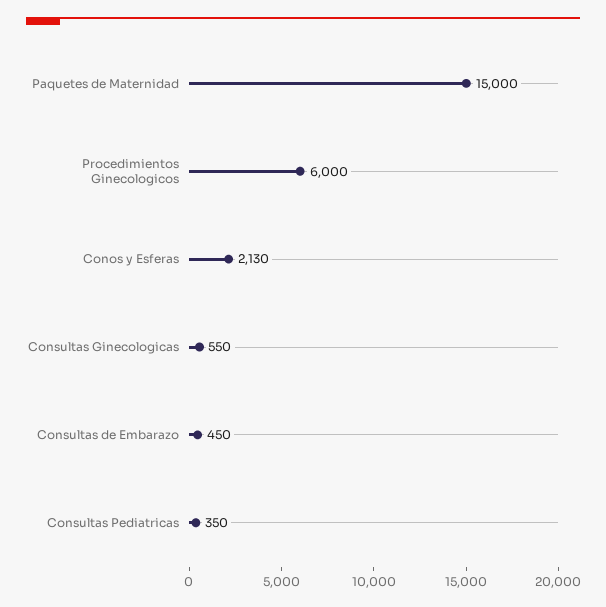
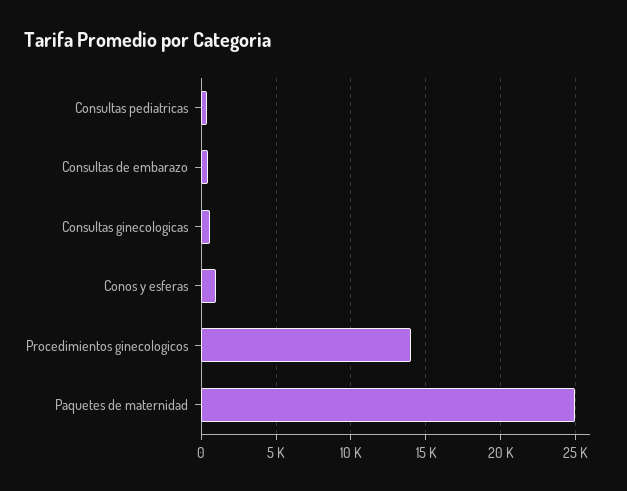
  {
-   "Paquetes de Maternidad": 15000,
+   "Paquetes de Maternidad": 25000,
-   "Procedimientos Ginecologicos": 6000,
+   "Procedimientos Ginecologicos": 14000,
-   "Conos y Esferas": 2130,
+   "Conos y Esferas": 1000,
    "Consultas Ginecologicas": 550,
    "Consultas de Embarazo": 450,
    "Consultas Pediatricas": 350
  }

